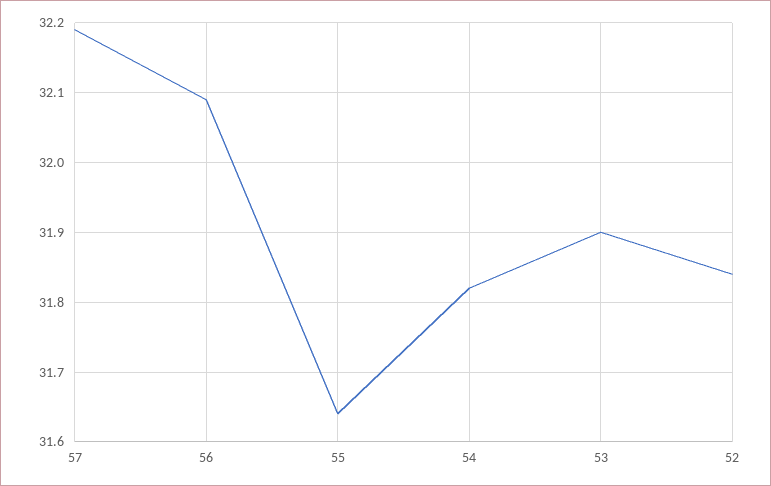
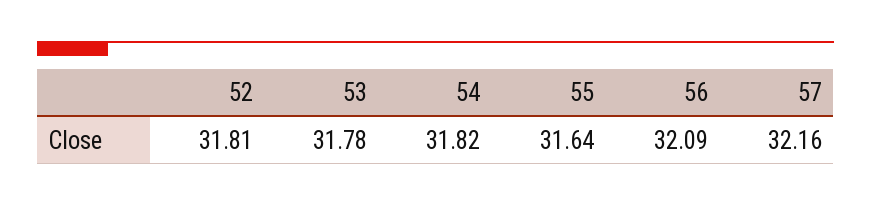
  {
-   "57": 32.19,
+   "57": 32.16,
    "56": 32.09,
    "55": 31.64,
    "54": 31.82,
-   "53": 31.9,
+   "53": 31.78,
-   "52": 31.84
+   "52": 31.81
  }

